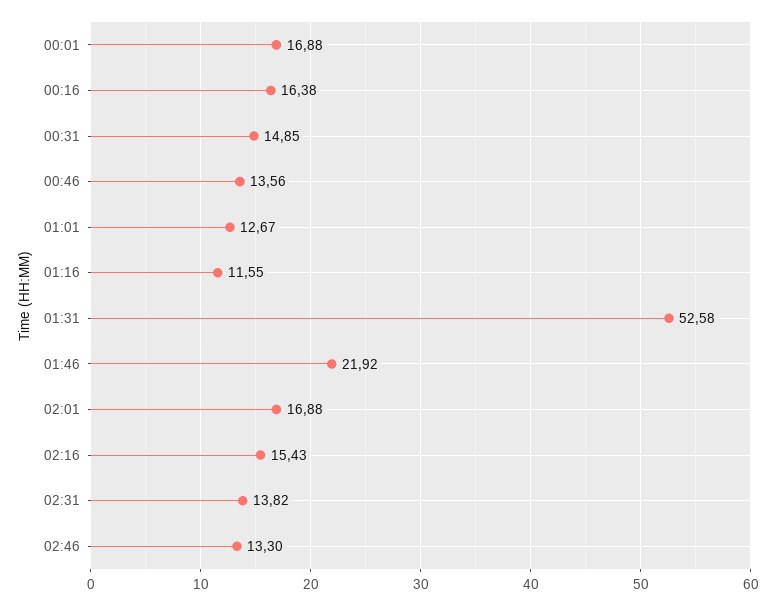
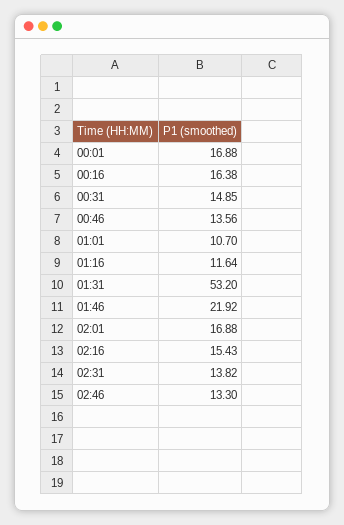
  {
    "00:01": 16.88,
    "00:16": 16.38,
    "00:31": 14.85,
    "00:46": 13.56,
-   "01:01": 12.67,
+   "01:01": 10.7,
-   "01:16": 11.55,
+   "01:16": 11.64,
-   "01:31": 52.58,
+   "01:31": 53.2,
    "01:46": 21.92,
    "02:01": 16.88,
    "02:16": 15.43,
    "02:31": 13.82,
    "02:46": 13.3
  }

